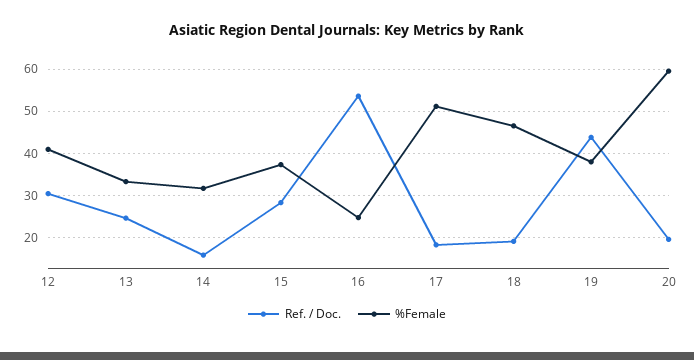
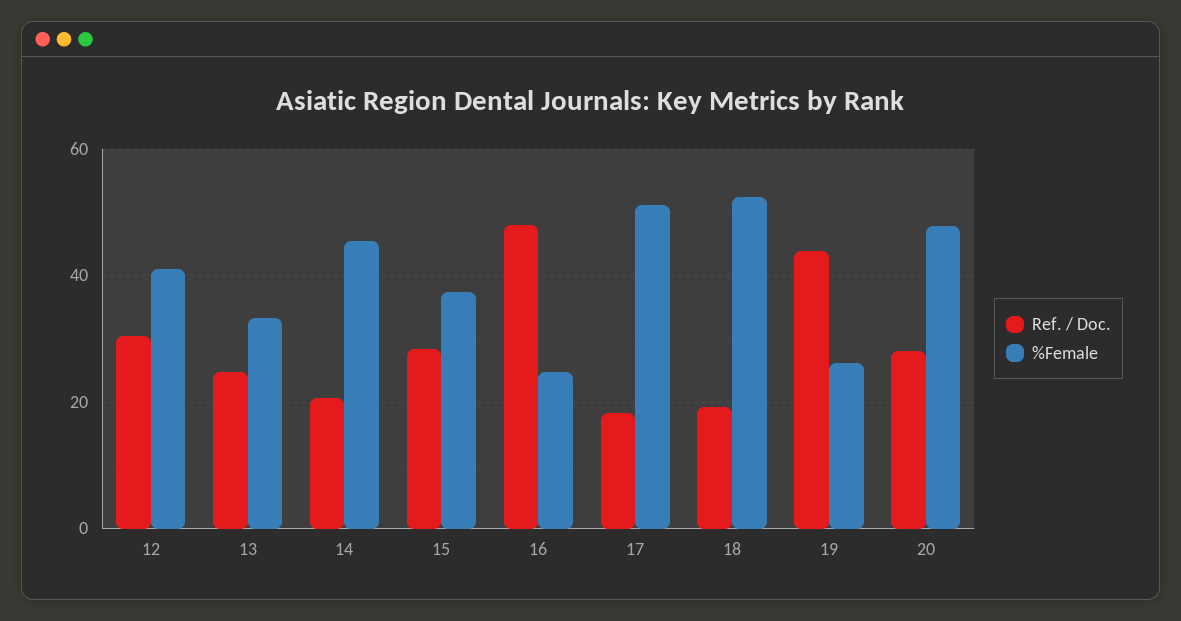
  {
    "Ref. / Doc.": {
      "12": 30,
      "13": 24,
-     "14": 16,
+     "14": 20,
      "15": 28,
-     "16": 54,
+     "16": 48,
      "17": 18,
      "18": 20,
      "19": 44,
-     "20": 20
+     "20": 28
    },
    "%Female": {
      "12": 42,
      "13": 34,
-     "14": 32,
+     "14": 46,
      "15": 38,
      "16": 24,
      "17": 52,
-     "18": 46,
+     "18": 52,
-     "19": 38,
+     "19": 26,
-     "20": 60
+     "20": 48
    }
  }

